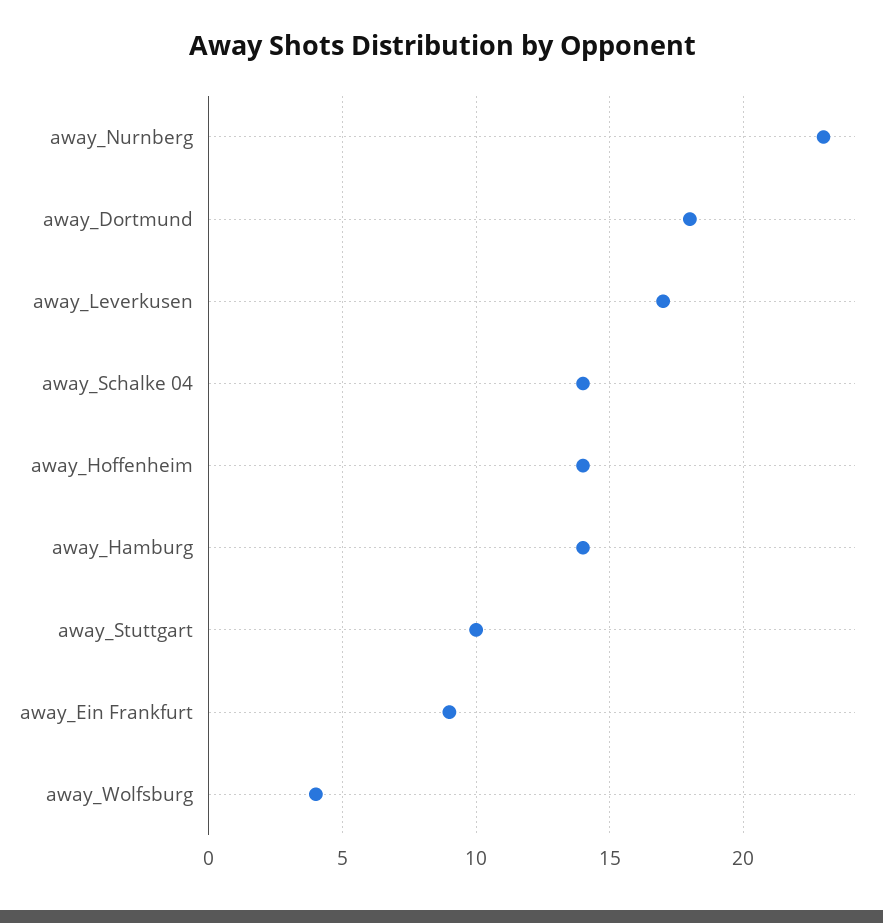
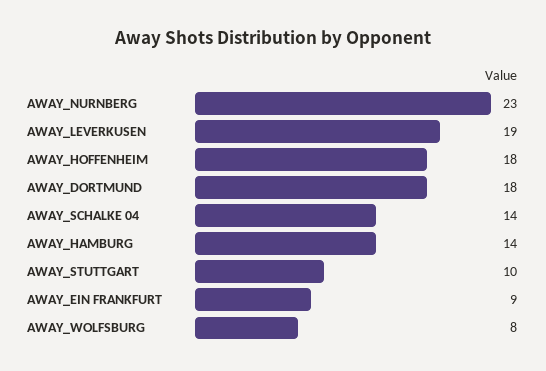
  {
    "away_Nurnberg": 23,
    "away_Dortmund": 18,
-   "away_Leverkusen": 17,
+   "away_Leverkusen": 19,
    "away_Schalke 04": 14,
-   "away_Hoffenheim": 14,
+   "away_Hoffenheim": 18,
    "away_Hamburg": 14,
    "away_Stuttgart": 10,
    "away_Ein Frankfurt": 9,
-   "away_Wolfsburg": 4
+   "away_Wolfsburg": 8
  }

